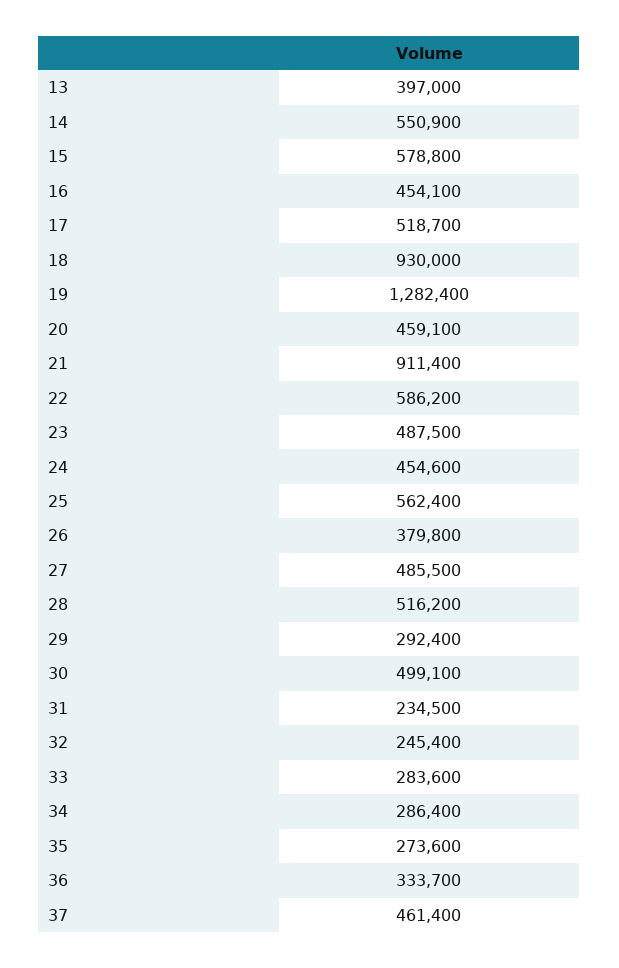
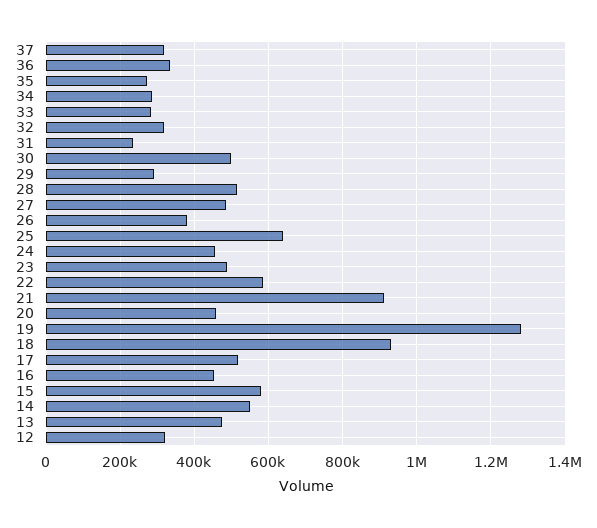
  {
-   "13": 397000,
+   "13": 480000,
    "14": 550900,
    "15": 578800,
    "16": 454100,
    "17": 518700,
    "18": 930000,
    "19": 1282400,
    "20": 459100,
    "21": 911400,
    "22": 586200,
    "23": 487500,
    "24": 454600,
-   "25": 562400,
+   "25": 640000,
    "26": 379800,
    "27": 485500,
    "28": 516200,
    "29": 292400,
    "30": 499100,
    "31": 234500,
-   "32": 245400,
+   "32": 320000,
    "33": 283600,
    "34": 286400,
    "35": 273600,
    "36": 333700,
-   "37": 461400
+   "37": 320000,
+   "12": 320000
  }

